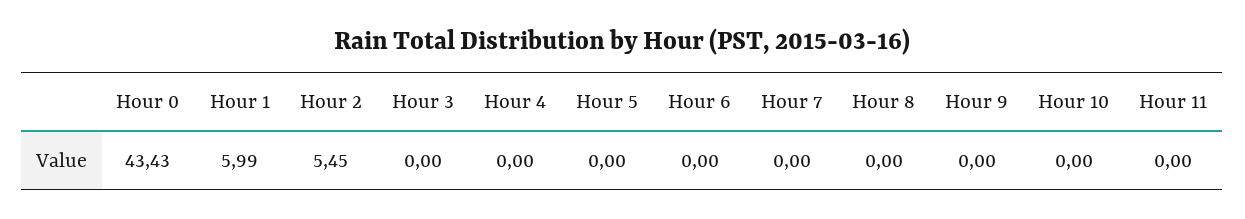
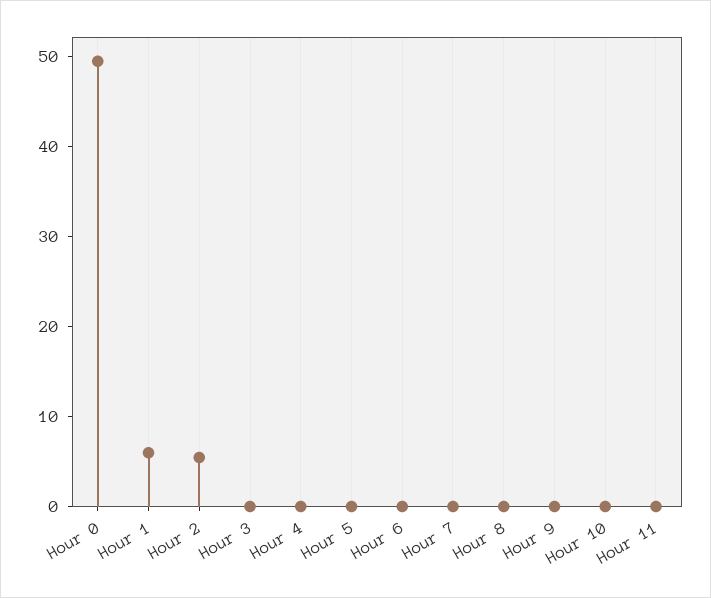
  {
-   "Hour 0": 43.43,
+   "Hour 0": 50,
    "Hour 1": 5.99,
    "Hour 2": 5.45,
    "Hour 3": 0,
    "Hour 4": 0,
    "Hour 5": 0,
    "Hour 6": 0,
    "Hour 7": 0,
    "Hour 8": 0,
    "Hour 9": 0,
    "Hour 10": 0,
    "Hour 11": 0
  }

